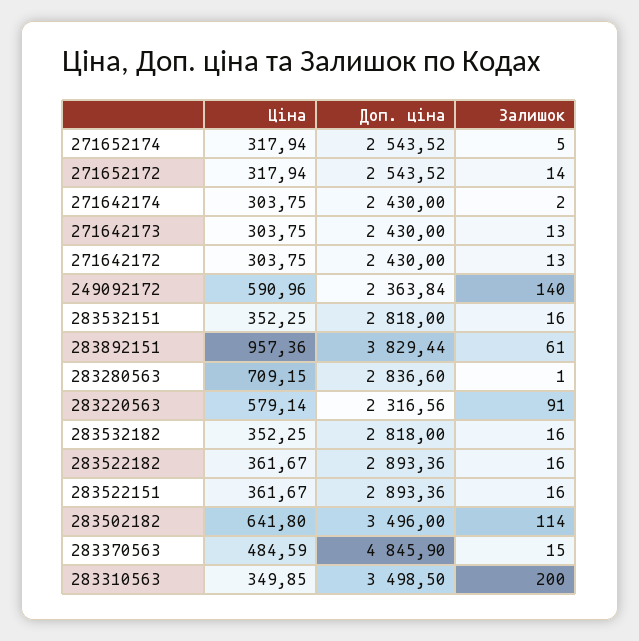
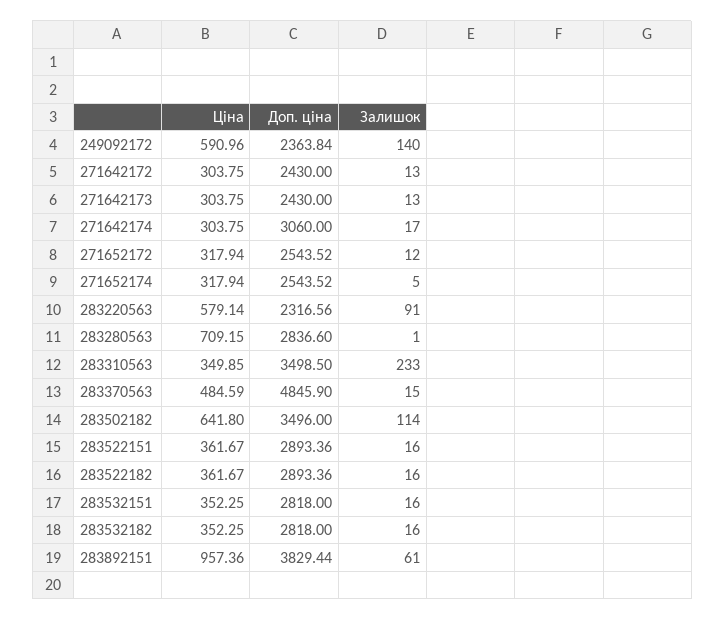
  {
    "Ціна": {
      "271652174": 317.94,
      "271652172": 317.94,
      "271642174": 303.75,
      "271642173": 303.75,
      "271642172": 303.75,
      "249092172": 590.96,
      "283532151": 352.25,
      "283892151": 957.36,
      "283280563": 709.15,
      "283220563": 579.14,
      "283532182": 352.25,
      "283522182": 361.67,
      "283522151": 361.67,
      "283502182": 641.8,
      "283370563": 484.59,
      "283310563": 349.85
    },
    "Доп. ціна": {
      "271652174": 2543.52,
      "271652172": 2543.52,
-     "271642174": 2430,
+     "271642174": 3060,
      "271642173": 2430,
      "271642172": 2430,
      "249092172": 2363.84,
      "283532151": 2818,
      "283892151": 3829.44,
      "283280563": 2836.6,
      "283220563": 2316.56,
      "283532182": 2818,
      "283522182": 2893.36,
      "283522151": 2893.36,
      "283502182": 3496,
      "283370563": 4845.9,
      "283310563": 3498.5
    },
    "Залишок": {
      "271652174": 5,
-     "271652172": 14,
+     "271652172": 12,
-     "271642174": 2,
+     "271642174": 17,
      "271642173": 13,
      "271642172": 13,
      "249092172": 140,
      "283532151": 16,
      "283892151": 61,
      "283280563": 1,
      "283220563": 91,
      "283532182": 16,
      "283522182": 16,
      "283522151": 16,
      "283502182": 114,
      "283370563": 15,
-     "283310563": 200
+     "283310563": 233
    }
  }

